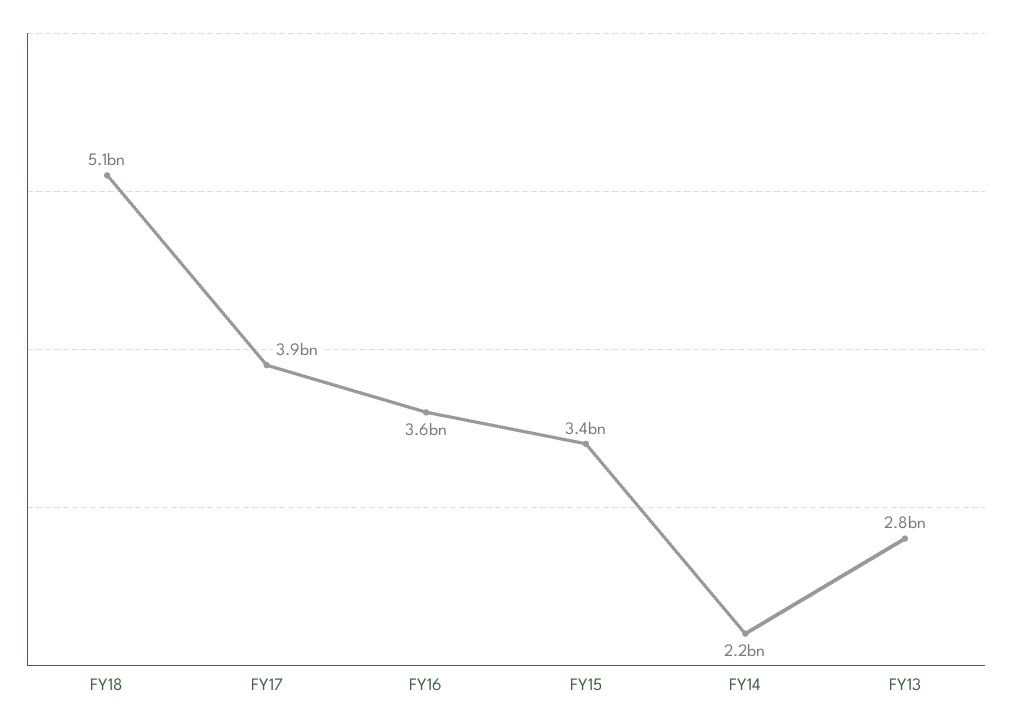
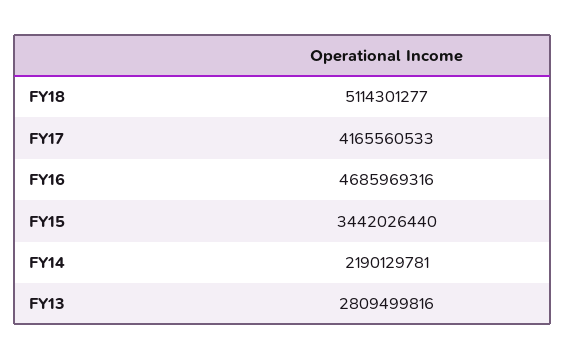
  {
    "FY18": 5114301277,
-   "FY17": 3900000000,
+   "FY17": 4165560533,
-   "FY16": 3600000000,
+   "FY16": 4685969316,
    "FY15": 3442026440,
    "FY14": 2190129781,
    "FY13": 2809499816
  }

